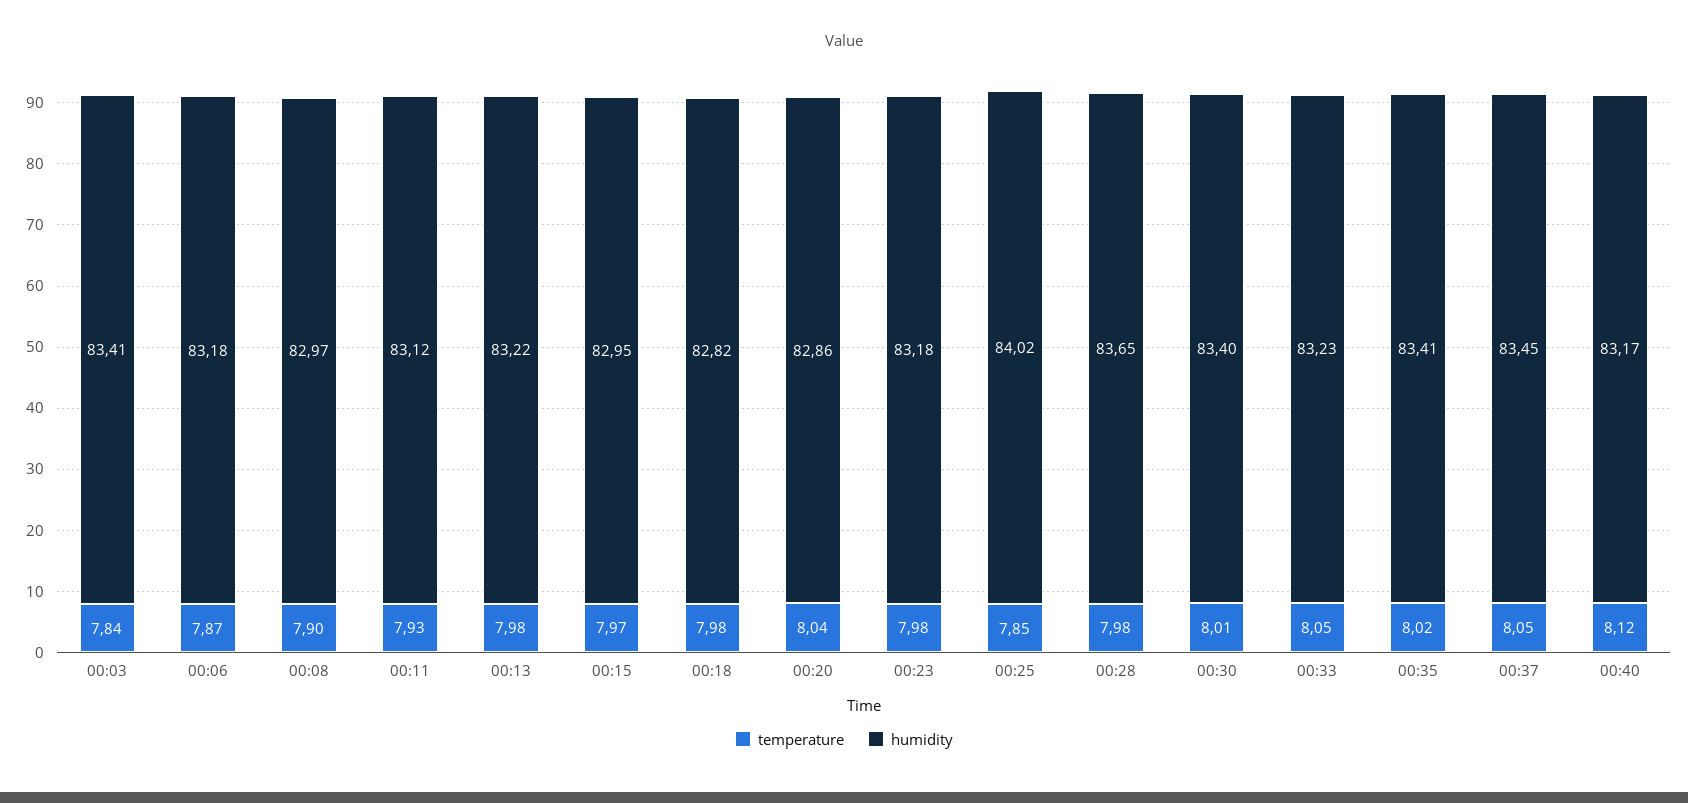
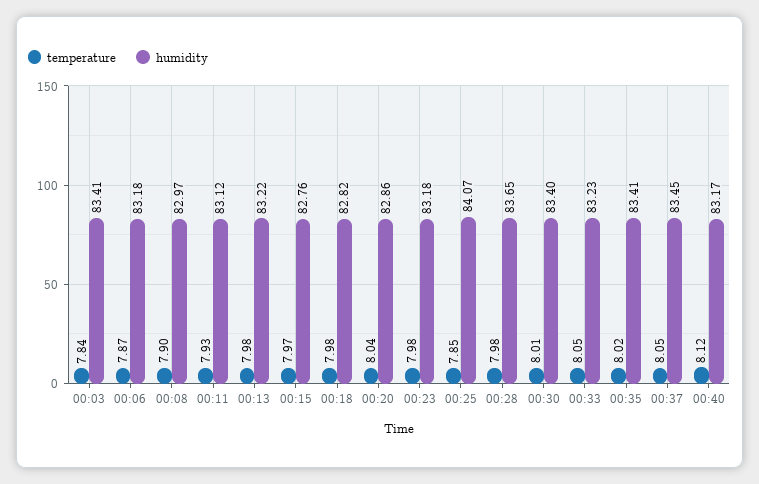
  {
    "temperature": {
      "00:03": 7.84,
      "00:06": 7.87,
      "00:08": 7.9,
      "00:11": 7.93,
      "00:13": 7.98,
      "00:15": 7.97,
      "00:18": 7.98,
      "00:20": 8.04,
      "00:23": 7.98,
      "00:25": 7.85,
      "00:28": 7.98,
      "00:30": 8.01,
      "00:33": 8.05,
      "00:35": 8.02,
      "00:37": 8.05,
      "00:40": 8.12
    },
    "humidity": {
      "00:03": 83.41,
      "00:06": 83.18,
      "00:08": 82.97,
      "00:11": 83.12,
      "00:13": 83.22,
-     "00:15": 82.95,
+     "00:15": 82.76,
      "00:18": 82.82,
      "00:20": 82.86,
      "00:23": 83.18,
-     "00:25": 84.02,
+     "00:25": 84.07,
      "00:28": 83.65,
      "00:30": 83.4,
      "00:33": 83.23,
      "00:35": 83.41,
      "00:37": 83.45,
      "00:40": 83.17
    }
  }

